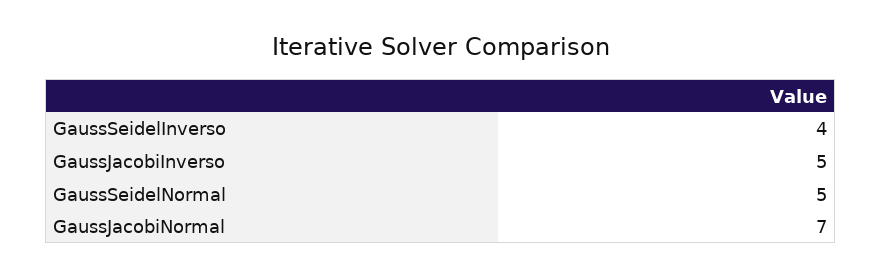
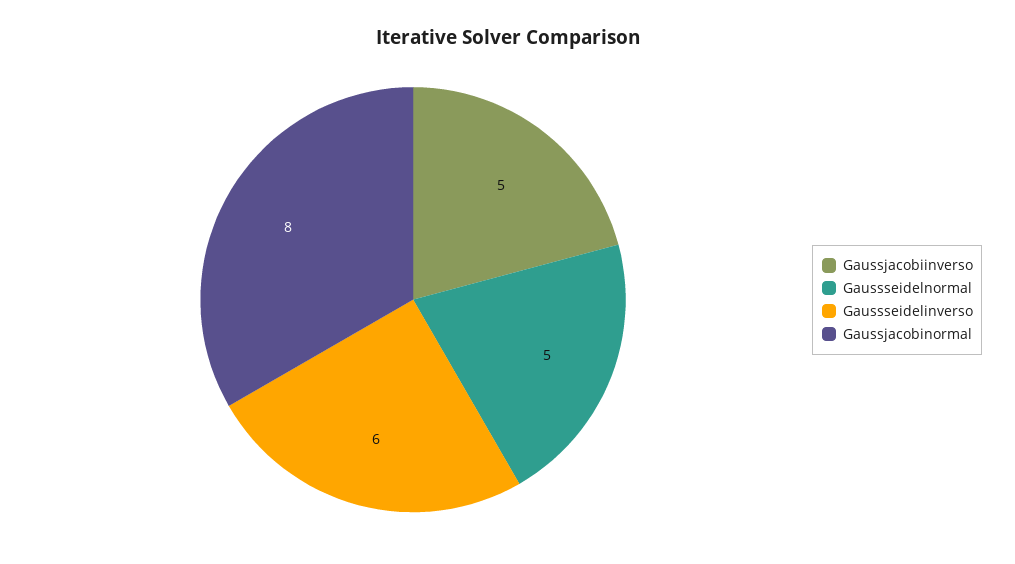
  {
-   "GaussSeidelInverso": 4,
+   "GaussSeidelInverso": 6,
    "GaussJacobiInverso": 5,
    "GaussSeidelNormal": 5,
-   "GaussJacobiNormal": 7
+   "GaussJacobiNormal": 8
  }

